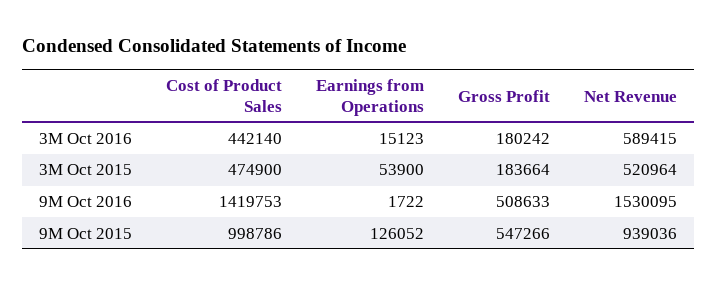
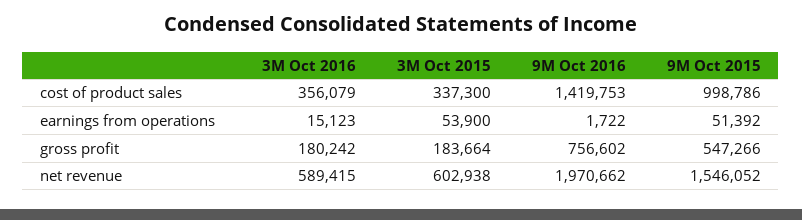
  {
    "Cost of Product Sales": {
-     "3M Oct 2016": 442140,
+     "3M Oct 2016": 356079,
-     "3M Oct 2015": 474900,
+     "3M Oct 2015": 337300,
      "9M Oct 2016": 1419753,
      "9M Oct 2015": 998786
    },
    "Earnings from Operations": {
      "3M Oct 2016": 15123,
      "3M Oct 2015": 53900,
      "9M Oct 2016": 1722,
-     "9M Oct 2015": 126052
+     "9M Oct 2015": 51392
    },
    "Gross Profit": {
      "3M Oct 2016": 180242,
      "3M Oct 2015": 183664,
-     "9M Oct 2016": 508633,
+     "9M Oct 2016": 756602,
      "9M Oct 2015": 547266
    },
    "Net Revenue": {
      "3M Oct 2016": 589415,
-     "3M Oct 2015": 520964,
+     "3M Oct 2015": 602938,
-     "9M Oct 2016": 1530095,
+     "9M Oct 2016": 1970662,
-     "9M Oct 2015": 939036
+     "9M Oct 2015": 1546052
    }
  }

